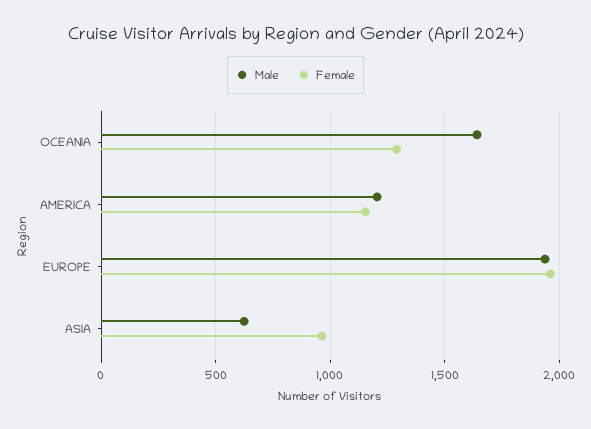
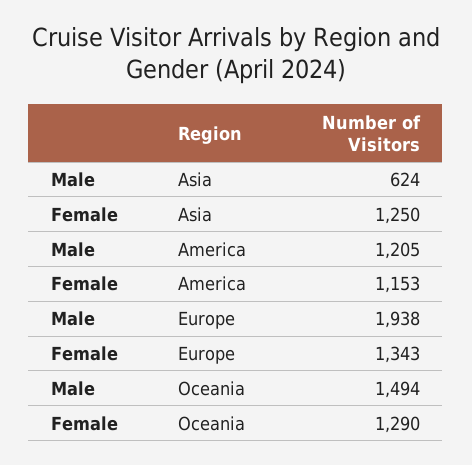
  {
    "Male": {
-     "OCEANIA": 1650,
+     "OCEANIA": 1494,
      "AMERICA": 1205,
      "EUROPE": 1938,
      "ASIA": 624
    },
    "Female": {
      "OCEANIA": 1290,
      "AMERICA": 1153,
-     "EUROPE": 1950,
+     "EUROPE": 1343,
-     "ASIA": 950
+     "ASIA": 1250
    }
  }

